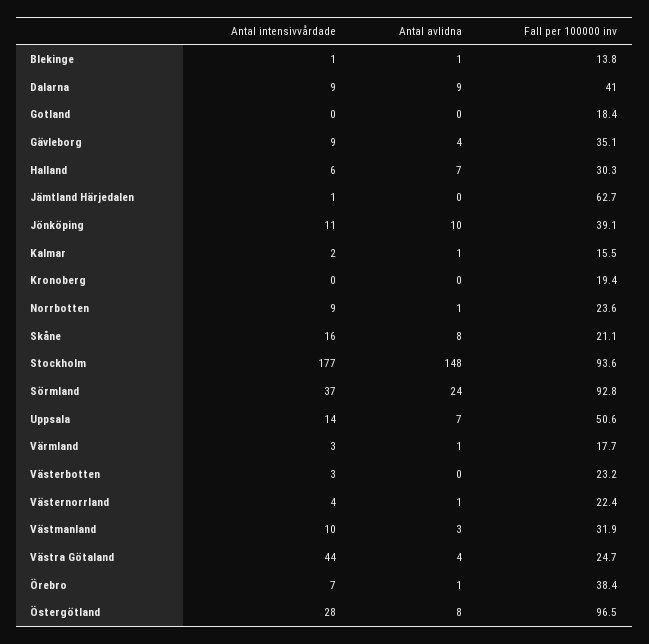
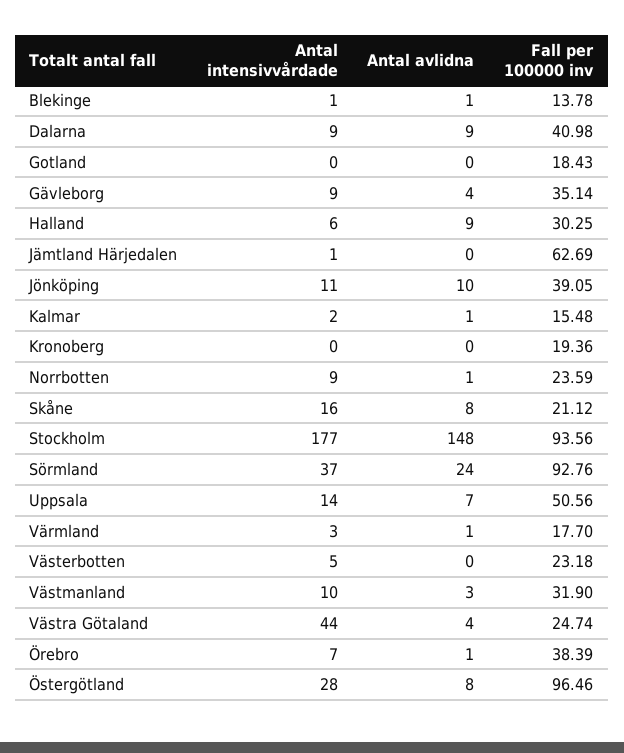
  {
    "Antal intensivvårdade": {
      "Blekinge": 1,
      "Dalarna": 9,
      "Gotland": 0,
      "Gävleborg": 9,
      "Halland": 6,
      "Jämtland Härjedalen": 1,
      "Jönköping": 11,
      "Kalmar": 2,
      "Kronoberg": 0,
      "Norrbotten": 9,
      "Skåne": 16,
      "Stockholm": 177,
      "Sörmland": 37,
      "Uppsala": 14,
      "Värmland": 3,
-     "Västerbotten": 3,
+     "Västerbotten": 5,
-     "Västernorrland": 4,
      "Västmanland": 10,
      "Västra Götaland": 44,
      "Örebro": 7,
      "Östergötland": 28
    },
    "Antal avlidna": {
      "Blekinge": 1,
      "Dalarna": 9,
      "Gotland": 0,
      "Gävleborg": 4,
-     "Halland": 7,
+     "Halland": 9,
      "Jämtland Härjedalen": 0,
      "Jönköping": 10,
      "Kalmar": 1,
      "Kronoberg": 0,
      "Norrbotten": 1,
      "Skåne": 8,
      "Stockholm": 148,
      "Sörmland": 24,
      "Uppsala": 7,
      "Värmland": 1,
      "Västerbotten": 0,
-     "Västernorrland": 1,
      "Västmanland": 3,
      "Västra Götaland": 4,
      "Örebro": 1,
      "Östergötland": 8
    },
    "Fall per 100000 inv": {
      "Blekinge": 13.78,
      "Dalarna": 40.98,
      "Gotland": 18.43,
      "Gävleborg": 35.14,
      "Halland": 30.25,
      "Jämtland Härjedalen": 62.69,
      "Jönköping": 39.05,
      "Kalmar": 15.48,
      "Kronoberg": 19.36,
      "Norrbotten": 23.59,
      "Skåne": 21.12,
      "Stockholm": 93.56,
      "Sörmland": 92.76,
      "Uppsala": 50.56,
      "Värmland": 17.7,
      "Västerbotten": 23.18,
-     "Västernorrland": 22.4,
      "Västmanland": 31.9,
      "Västra Götaland": 24.74,
      "Örebro": 38.39,
      "Östergötland": 96.46
    }
  }

